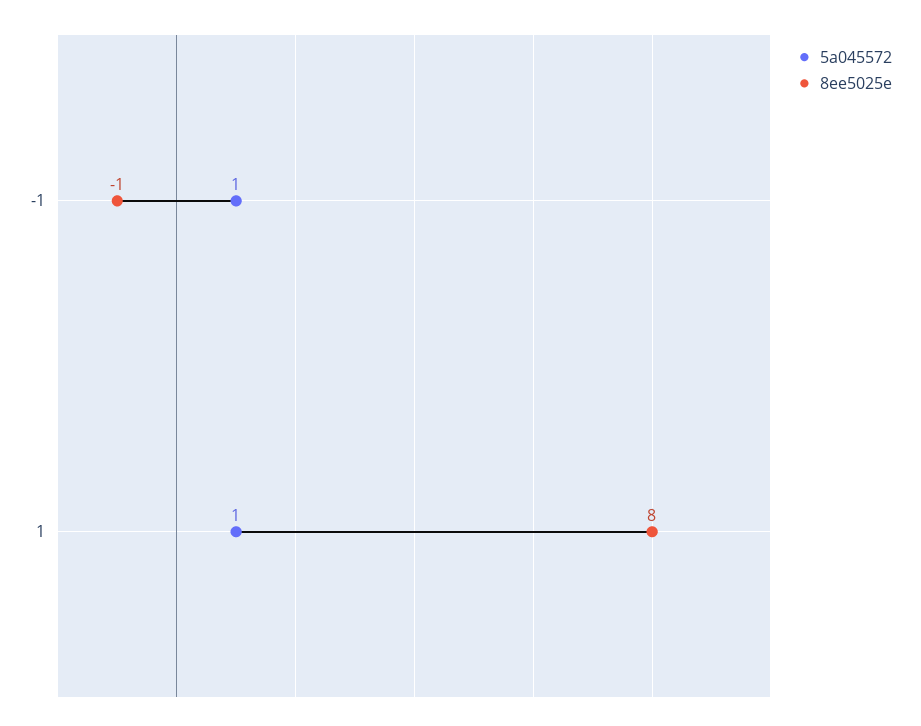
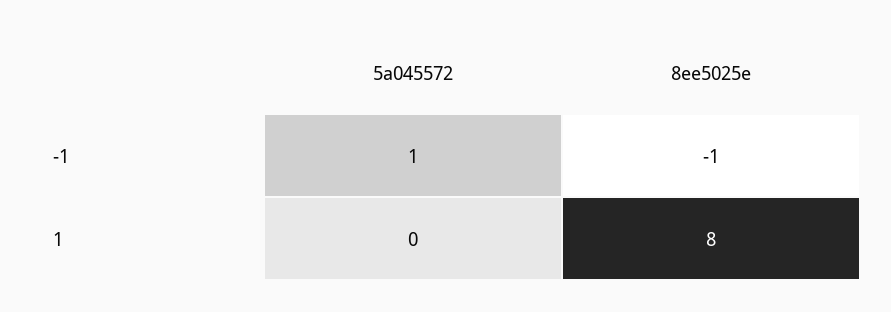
  {
    "5a045572": {
      "-1": 1,
-     "1": 1
+     "1": 0
    },
    "8ee5025e": {
      "-1": -1,
      "1": 8
    }
  }

